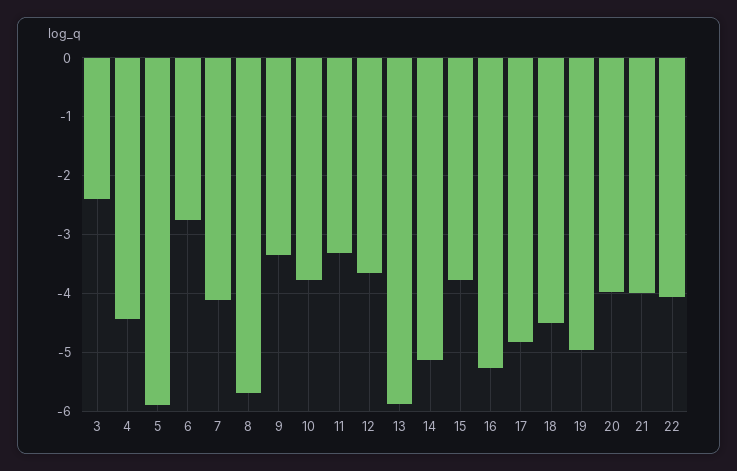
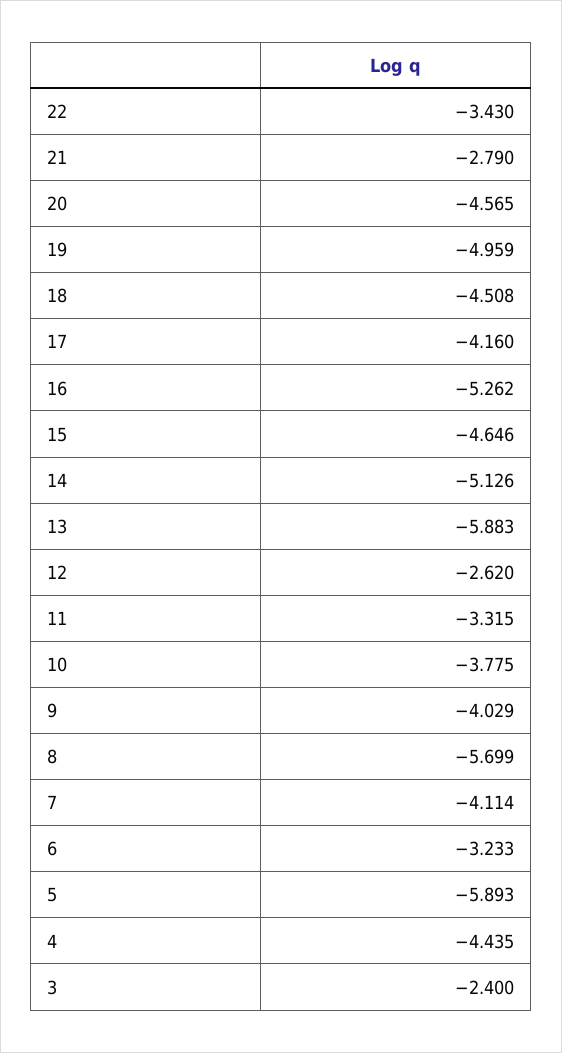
  {
    "3": -2.4,
    "4": -4.435,
    "5": -5.893,
-   "6": -2.8,
+   "6": -3.233,
    "7": -4.114,
    "8": -5.699,
-   "9": -3.4,
+   "9": -4.029,
    "10": -3.775,
    "11": -3.315,
-   "12": -3.6,
+   "12": -2.62,
    "13": -5.883,
    "14": -5.126,
-   "15": -3.8,
+   "15": -4.646,
    "16": -5.262,
-   "17": -4.8,
+   "17": -4.16,
    "18": -4.508,
    "19": -4.959,
-   "20": -4,
+   "20": -4.565,
-   "21": -4,
+   "21": -2.79,
-   "22": -4
+   "22": -3.43
  }

